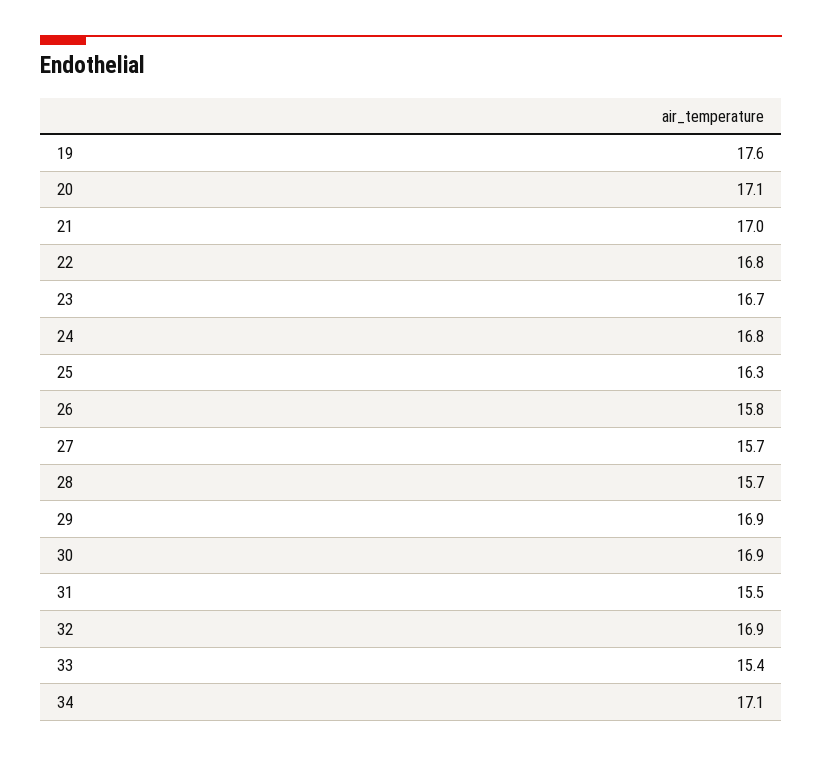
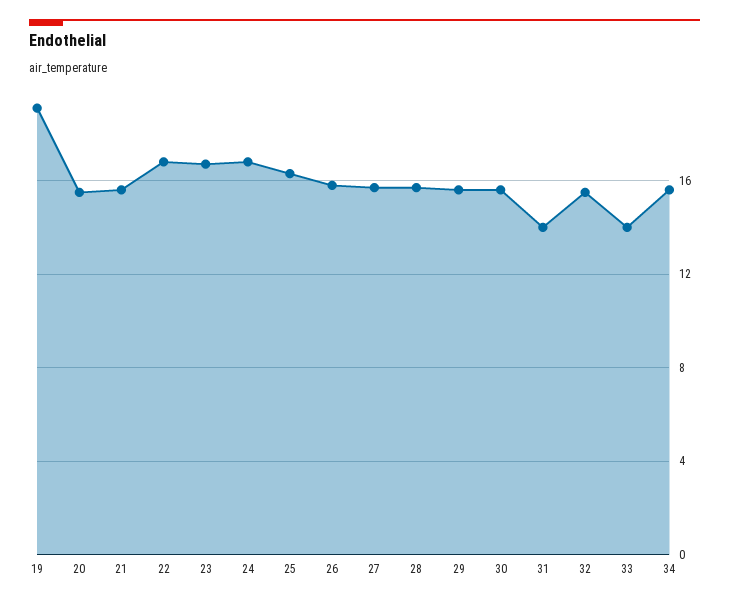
  {
-   "19": 17.6,
+   "19": 19,
-   "20": 17.1,
+   "20": 15.5,
-   "21": 17,
+   "21": 15.5,
    "22": 16.8,
    "23": 16.7,
    "24": 16.8,
    "25": 16.3,
    "26": 15.8,
    "27": 15.7,
    "28": 15.7,
-   "29": 16.9,
+   "29": 15.5,
-   "30": 16.9,
+   "30": 15.5,
-   "31": 15.5,
+   "31": 14,
-   "32": 16.9,
+   "32": 15.5,
-   "33": 15.4,
+   "33": 14,
-   "34": 17.1
+   "34": 15.5
  }

